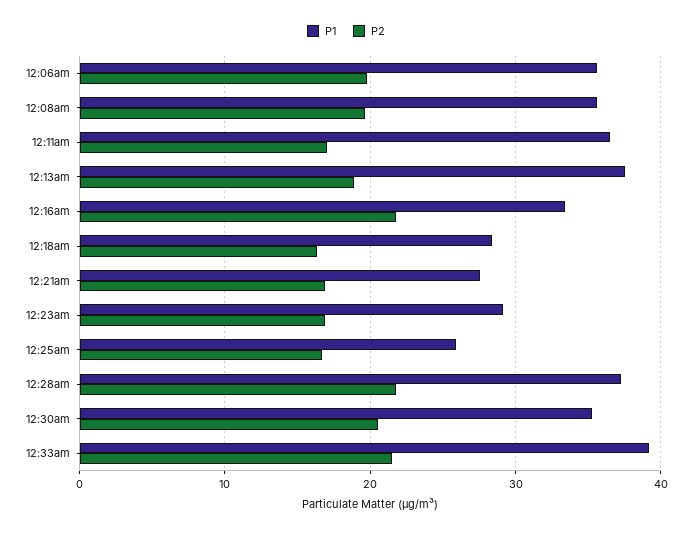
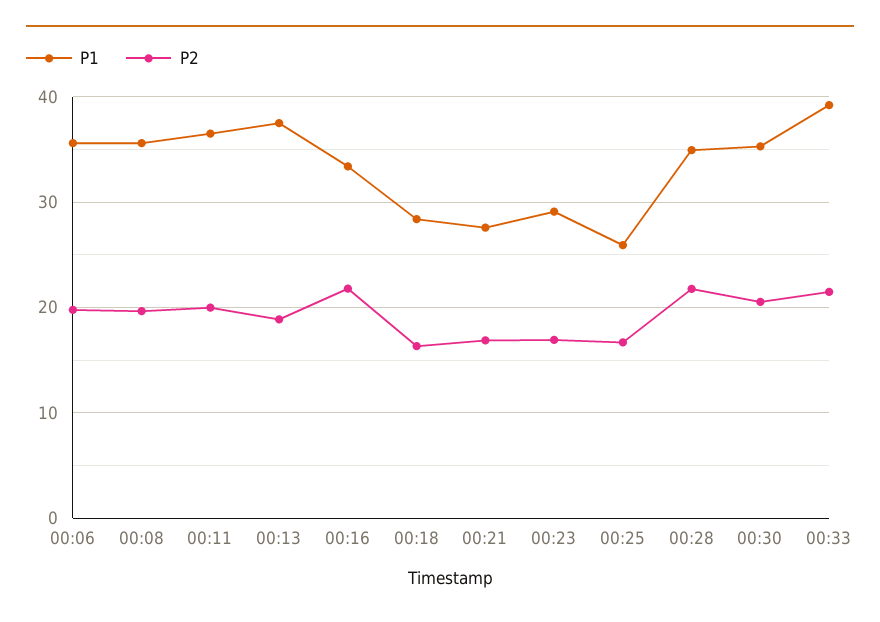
  {
    "P1": {
      "12:06am": 36,
      "12:08am": 36,
      "12:11am": 37,
      "12:13am": 38,
      "12:16am": 33,
      "12:18am": 28,
      "12:21am": 28,
      "12:23am": 29,
      "12:25am": 26,
-     "12:28am": 37,
+     "12:28am": 35,
      "12:30am": 35,
      "12:33am": 39
    },
    "P2": {
      "12:06am": 20,
      "12:08am": 20,
-     "12:11am": 17,
+     "12:11am": 20,
      "12:13am": 19,
      "12:16am": 22,
      "12:18am": 16,
      "12:21am": 17,
      "12:23am": 17,
      "12:25am": 17,
      "12:28am": 22,
      "12:30am": 21,
      "12:33am": 21
    }
  }

